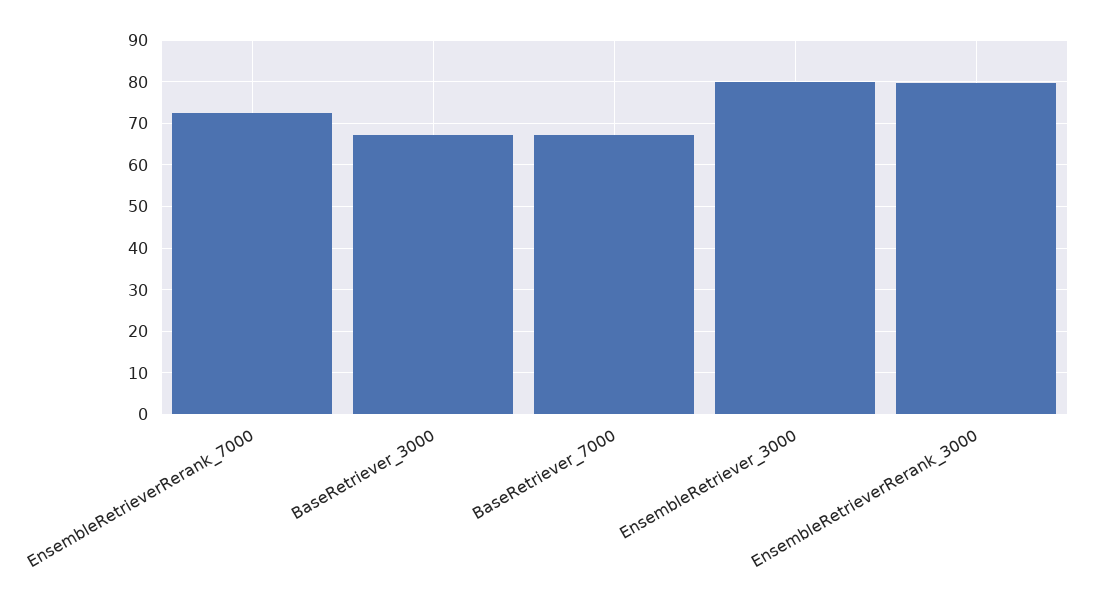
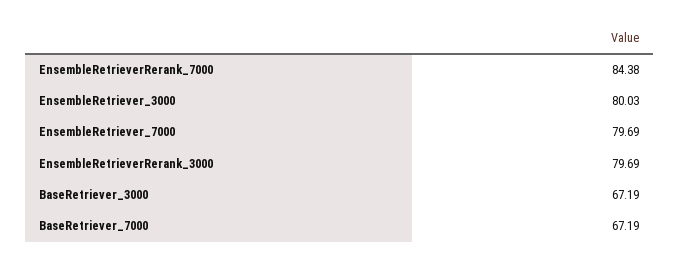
  {
-   "EnsembleRetrieverRerank_7000": 72,
+   "EnsembleRetrieverRerank_7000": 84.38,
    "BaseRetriever_3000": 67.19,
    "BaseRetriever_7000": 67.19,
    "EnsembleRetriever_3000": 80.03,
-   "EnsembleRetrieverRerank_3000": 79.69
+   "EnsembleRetrieverRerank_3000": 79.69,
+   "EnsembleRetriever_7000": 79.69
  }

